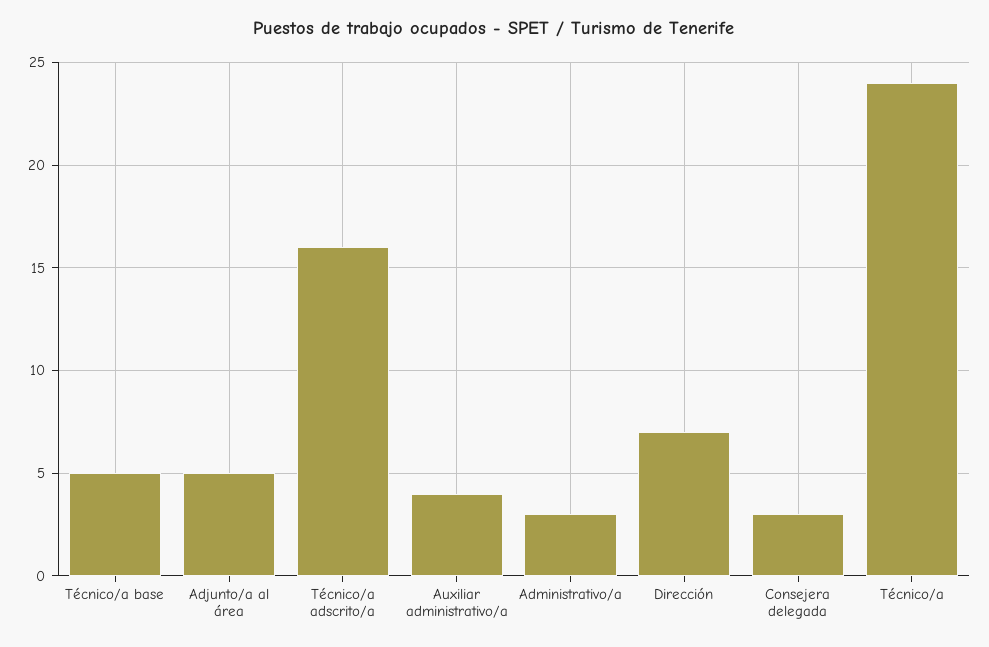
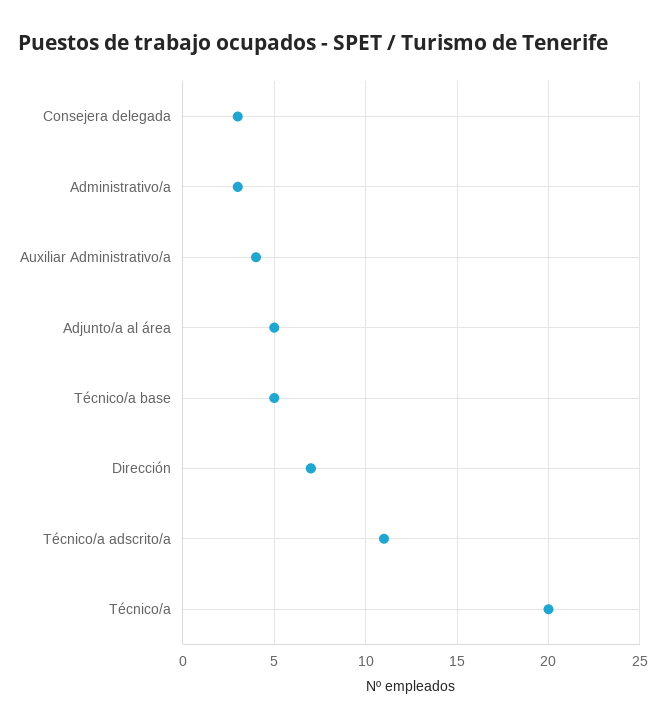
  {
    "Técnico/a base": 5,
    "Adjunto/a al área": 5,
-   "Técnico/a adscrito/a": 16,
+   "Técnico/a adscrito/a": 11,
    "Auxiliar administrativo/a": 4,
    "Administrativo/a": 3,
    "Dirección": 7,
    "Consejera delegada": 3,
-   "Técnico/a": 24
+   "Técnico/a": 20
  }

